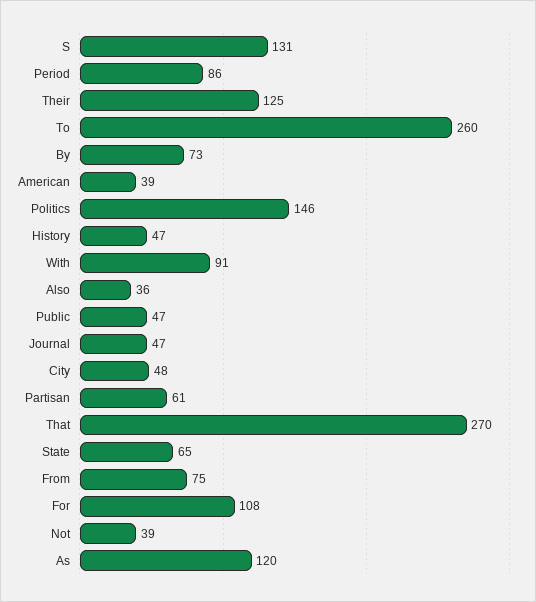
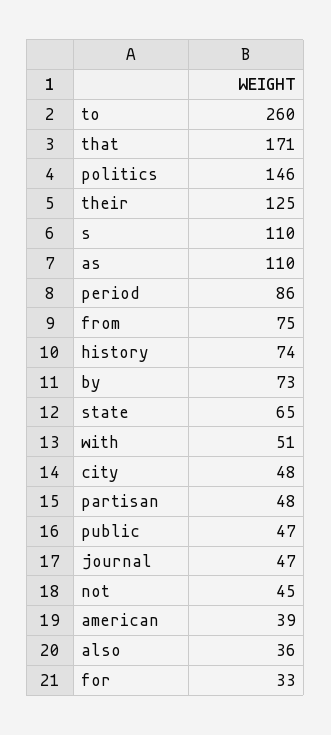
  {
-   "S": 131,
+   "S": 110,
    "Period": 86,
    "Their": 125,
    "To": 260,
    "By": 73,
    "American": 39,
    "Politics": 146,
-   "History": 47,
+   "History": 74,
-   "With": 91,
+   "With": 51,
    "Also": 36,
    "Public": 47,
    "Journal": 47,
    "City": 48,
-   "Partisan": 61,
+   "Partisan": 48,
-   "That": 270,
+   "That": 171,
    "State": 65,
    "From": 75,
-   "For": 108,
+   "For": 33,
-   "Not": 39,
+   "Not": 45,
-   "As": 120
+   "As": 110
  }

